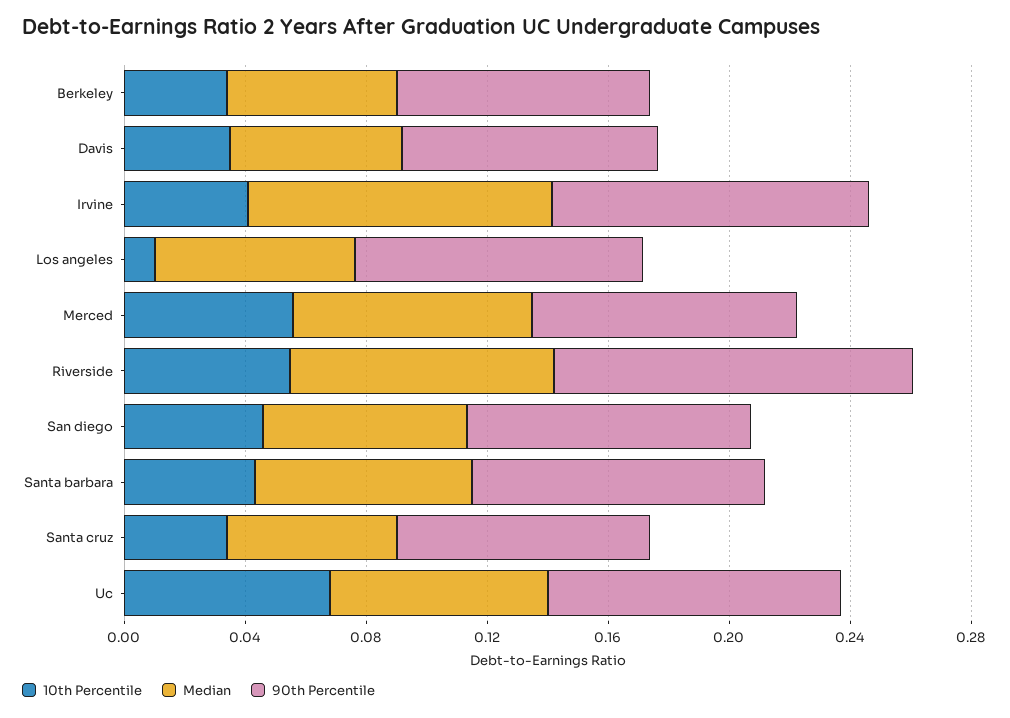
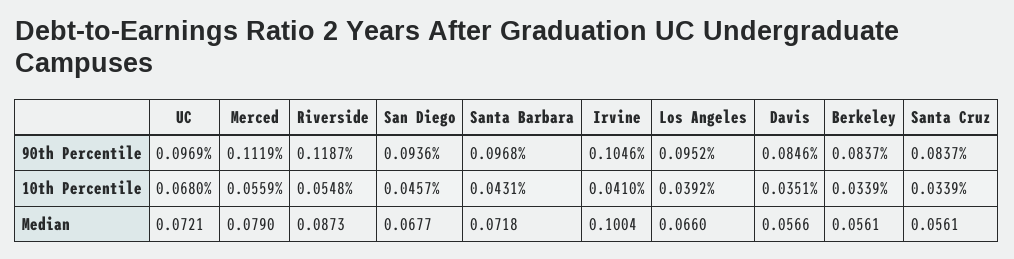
  {
    "10th Percentile": {
      "Berkeley": 0.0339,
      "Davis": 0.0351,
      "Irvine": 0.041,
-     "Los angeles": 0.01,
+     "Los angeles": 0.0392,
      "Merced": 0.0559,
      "Riverside": 0.0548,
      "San diego": 0.0457,
      "Santa barbara": 0.0431,
      "Santa cruz": 0.0339,
      "Uc": 0.068
    },
    "Median": {
      "Berkeley": 0.0561,
      "Davis": 0.0566,
      "Irvine": 0.1004,
      "Los angeles": 0.066,
      "Merced": 0.079,
      "Riverside": 0.0873,
      "San diego": 0.0677,
      "Santa barbara": 0.0718,
      "Santa cruz": 0.0561,
      "Uc": 0.0721
    },
    "90th Percentile": {
      "Berkeley": 0.0837,
      "Davis": 0.0846,
      "Irvine": 0.1046,
      "Los angeles": 0.0952,
-     "Merced": 0.09,
+     "Merced": 0.1119,
      "Riverside": 0.1187,
      "San diego": 0.0936,
      "Santa barbara": 0.0968,
      "Santa cruz": 0.0837,
      "Uc": 0.0969
    }
  }

